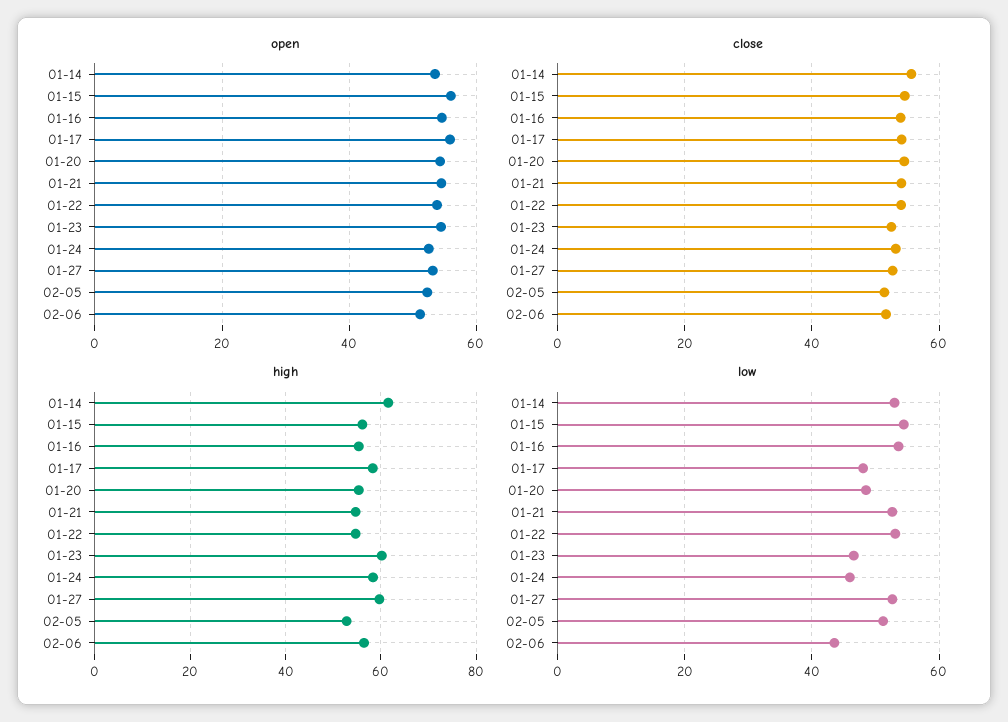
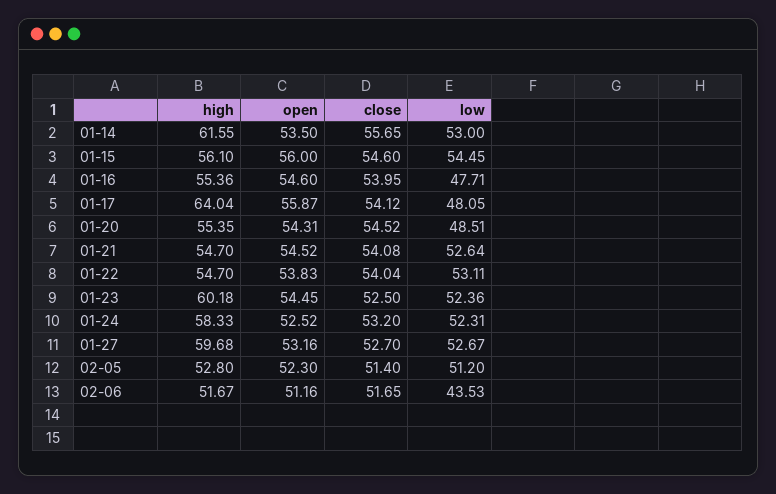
  {
    "open": {
      "01-14": 53.5,
      "01-15": 56,
      "01-16": 54.6,
      "01-17": 55.87,
      "01-20": 54.31,
      "01-21": 54.52,
      "01-22": 53.83,
      "01-23": 54.45,
      "01-24": 52.52,
      "01-27": 53.16,
      "02-05": 52.3,
      "02-06": 51.16
    },
    "close": {
      "01-14": 55.65,
      "01-15": 54.6,
      "01-16": 53.95,
      "01-17": 54.12,
      "01-20": 54.52,
      "01-21": 54.08,
      "01-22": 54.04,
      "01-23": 52.5,
      "01-24": 53.2,
      "01-27": 52.7,
      "02-05": 51.4,
      "02-06": 51.65
    },
    "high": {
      "01-14": 61.55,
      "01-15": 56.1,
      "01-16": 55.36,
-     "01-17": 58,
+     "01-17": 64.04,
      "01-20": 55.35,
      "01-21": 54.7,
      "01-22": 54.7,
      "01-23": 60.18,
      "01-24": 58.33,
      "01-27": 59.68,
      "02-05": 52.8,
-     "02-06": 56
+     "02-06": 51.67
    },
    "low": {
      "01-14": 53,
      "01-15": 54.45,
-     "01-16": 54,
+     "01-16": 47.71,
      "01-17": 48.05,
      "01-20": 48.51,
      "01-21": 52.64,
      "01-22": 53.11,
-     "01-23": 46,
+     "01-23": 52.36,
-     "01-24": 46,
+     "01-24": 52.31,
      "01-27": 52.67,
      "02-05": 51.2,
      "02-06": 43.53
    }
  }

